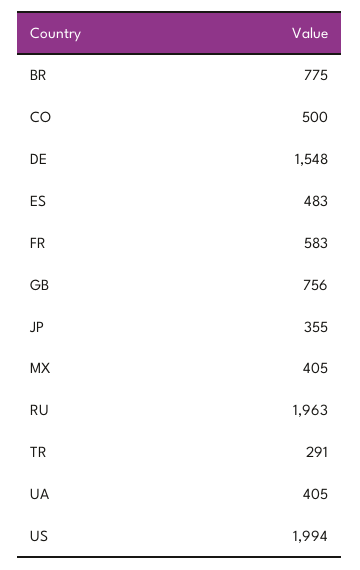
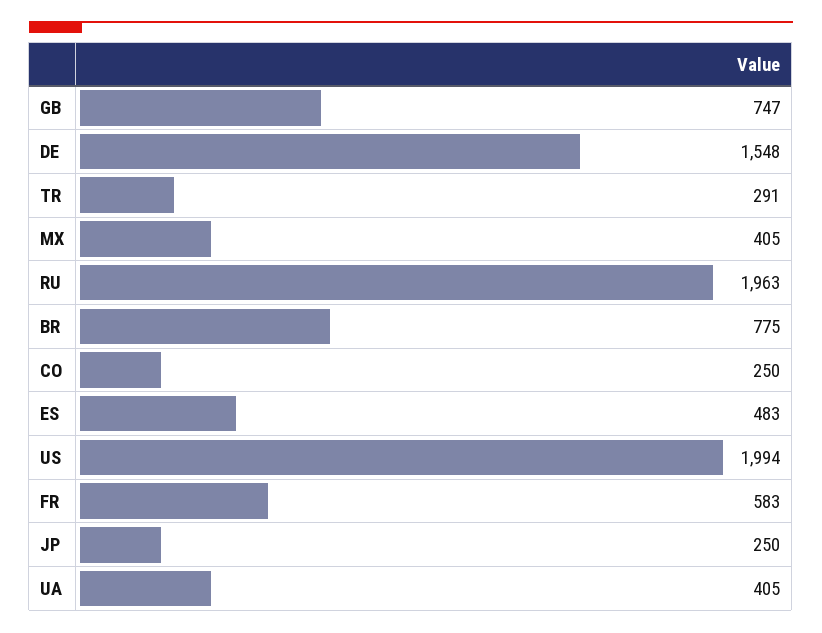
  {
    "BR": 775,
-   "CO": 500,
+   "CO": 250,
    "DE": 1548,
    "ES": 483,
    "FR": 583,
-   "GB": 756,
+   "GB": 747,
-   "JP": 355,
+   "JP": 250,
    "MX": 405,
    "RU": 1963,
    "TR": 291,
    "UA": 405,
    "US": 1994
  }

